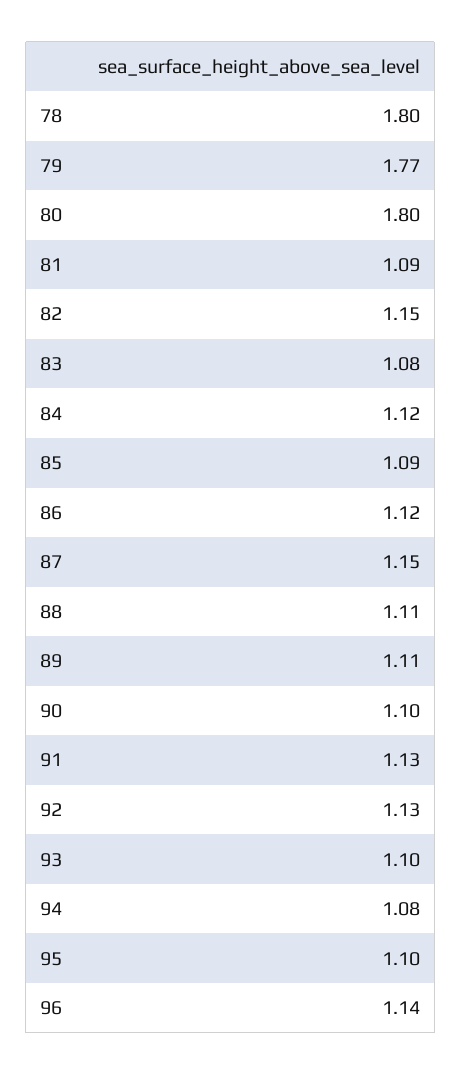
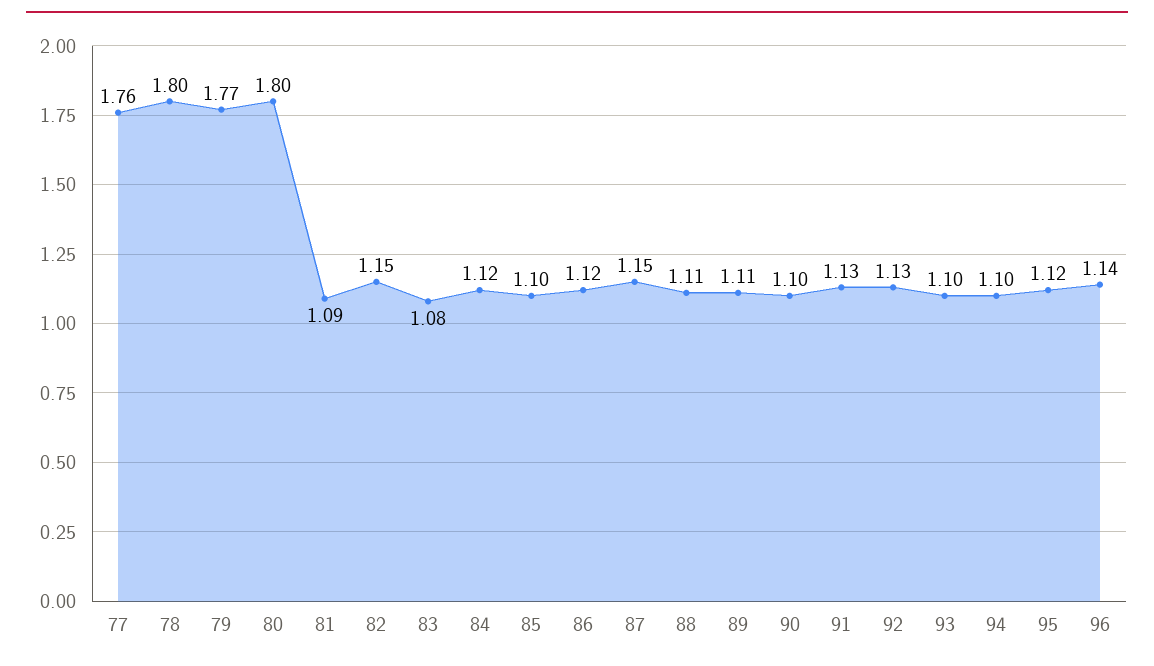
  {
    "78": 1.8,
    "79": 1.77,
    "80": 1.8,
    "81": 1.09,
    "82": 1.15,
    "83": 1.08,
    "84": 1.12,
-   "85": 1.09,
+   "85": 1.1,
    "86": 1.12,
    "87": 1.15,
    "88": 1.11,
    "89": 1.11,
    "90": 1.1,
    "91": 1.13,
    "92": 1.13,
    "93": 1.1,
-   "94": 1.08,
+   "94": 1.1,
-   "95": 1.1,
+   "95": 1.12,
-   "96": 1.14
+   "96": 1.14,
+   "77": 1.76
  }

